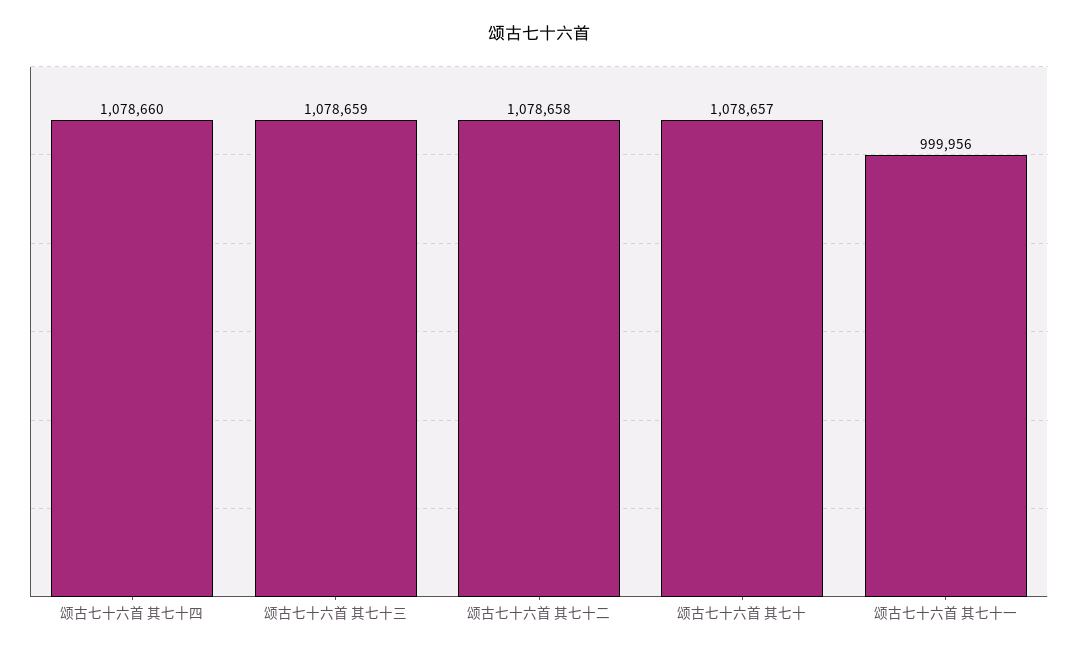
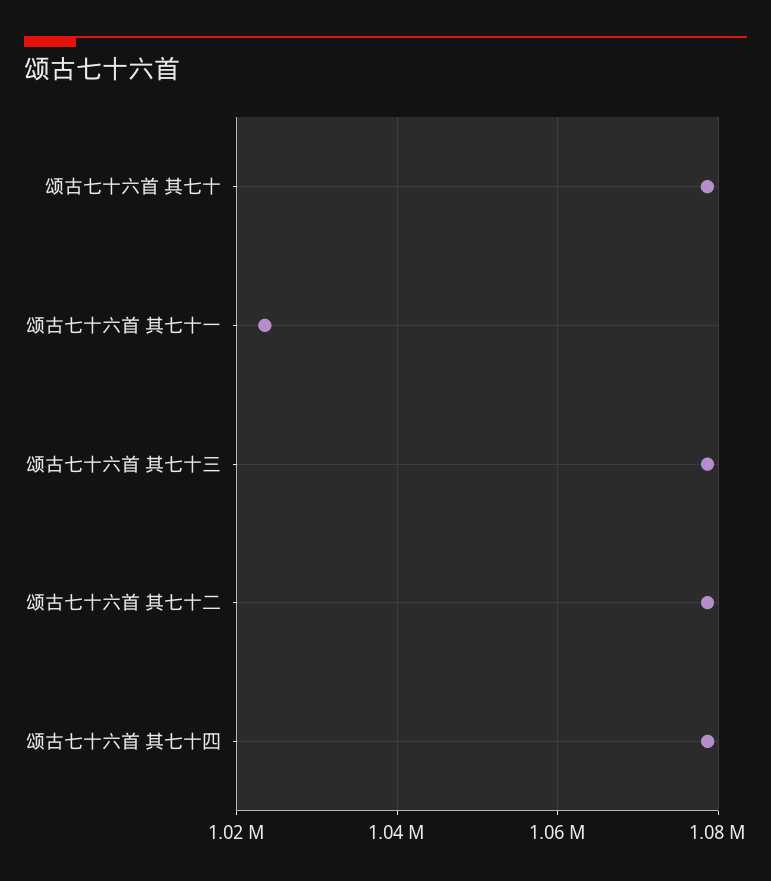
  {
    "颂古七十六首 其七十四": 1078660,
    "颂古七十六首 其七十三": 1078659,
    "颂古七十六首 其七十二": 1078658,
    "颂古七十六首 其七十": 1078657,
-   "颂古七十六首 其七十一": 999956
+   "颂古七十六首 其七十一": 1024000
  }

